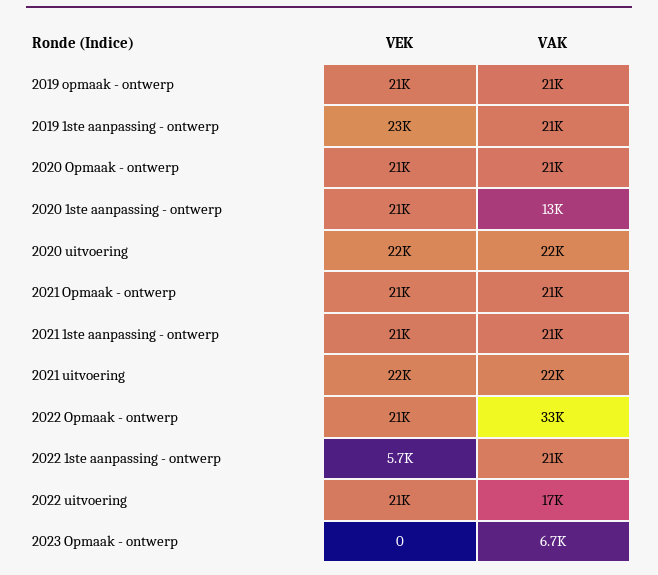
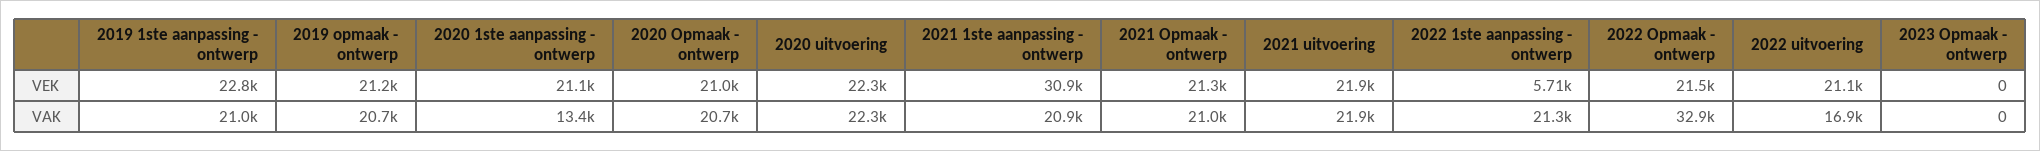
  {
    "VEK": {
      "2019 opmaak - ontwerp": 21200,
      "2019 1ste aanpassing - ontwerp": 22800,
      "2020 Opmaak - ontwerp": 21000,
      "2020 1ste aanpassing - ontwerp": 21100,
      "2020 uitvoering": 22300,
      "2021 Opmaak - ontwerp": 21300,
-     "2021 1ste aanpassing - ontwerp": 21000,
+     "2021 1ste aanpassing - ontwerp": 30900,
      "2021 uitvoering": 21900,
      "2022 Opmaak - ontwerp": 21500,
      "2022 1ste aanpassing - ontwerp": 5710,
      "2022 uitvoering": 21100,
      "2023 Opmaak - ontwerp": 0
    },
    "VAK": {
      "2019 opmaak - ontwerp": 20700,
      "2019 1ste aanpassing - ontwerp": 21000,
      "2020 Opmaak - ontwerp": 20700,
      "2020 1ste aanpassing - ontwerp": 13400,
      "2020 uitvoering": 22300,
      "2021 Opmaak - ontwerp": 21000,
      "2021 1ste aanpassing - ontwerp": 20900,
      "2021 uitvoering": 21900,
      "2022 Opmaak - ontwerp": 32900,
      "2022 1ste aanpassing - ontwerp": 21300,
      "2022 uitvoering": 16900,
-     "2023 Opmaak - ontwerp": 6700
+     "2023 Opmaak - ontwerp": 0
    }
  }

